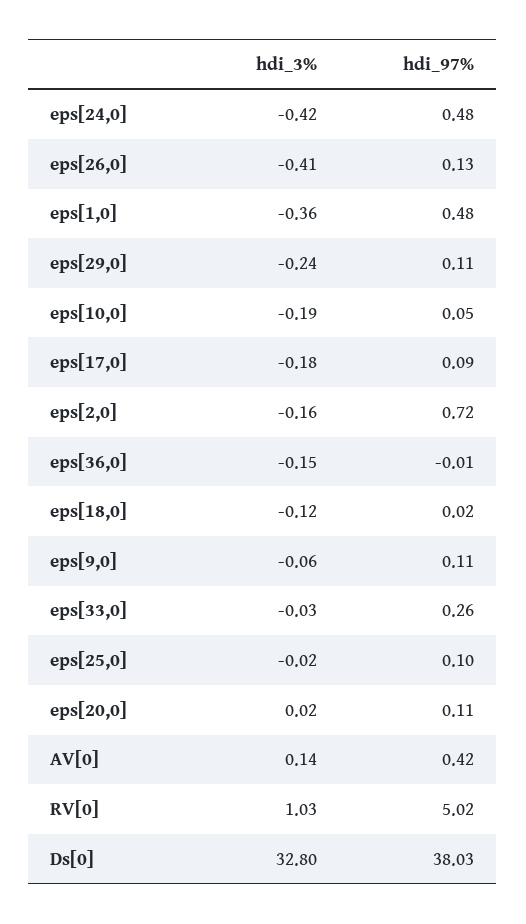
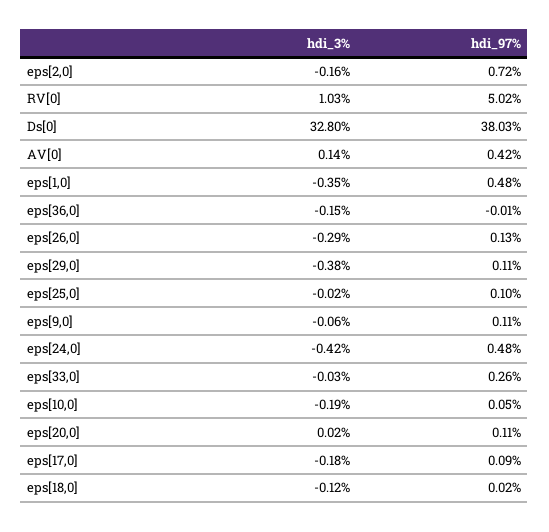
  {
    "hdi_3%": {
      "eps[24,0]": -0.42,
-     "eps[26,0]": -0.41,
+     "eps[26,0]": -0.29,
-     "eps[1,0]": -0.36,
+     "eps[1,0]": -0.35,
-     "eps[29,0]": -0.24,
+     "eps[29,0]": -0.38,
      "eps[10,0]": -0.19,
      "eps[17,0]": -0.18,
      "eps[2,0]": -0.16,
      "eps[36,0]": -0.15,
      "eps[18,0]": -0.12,
      "eps[9,0]": -0.06,
      "eps[33,0]": -0.03,
      "eps[25,0]": -0.02,
      "eps[20,0]": 0.02,
      "AV[0]": 0.14,
      "RV[0]": 1.03,
      "Ds[0]": 32.8
    },
    "hdi_97%": {
      "eps[24,0]": 0.48,
      "eps[26,0]": 0.13,
      "eps[1,0]": 0.48,
      "eps[29,0]": 0.11,
      "eps[10,0]": 0.05,
      "eps[17,0]": 0.09,
      "eps[2,0]": 0.72,
      "eps[36,0]": -0.01,
      "eps[18,0]": 0.02,
      "eps[9,0]": 0.11,
      "eps[33,0]": 0.26,
      "eps[25,0]": 0.1,
      "eps[20,0]": 0.11,
      "AV[0]": 0.42,
      "RV[0]": 5.02,
      "Ds[0]": 38.03
    }
  }

